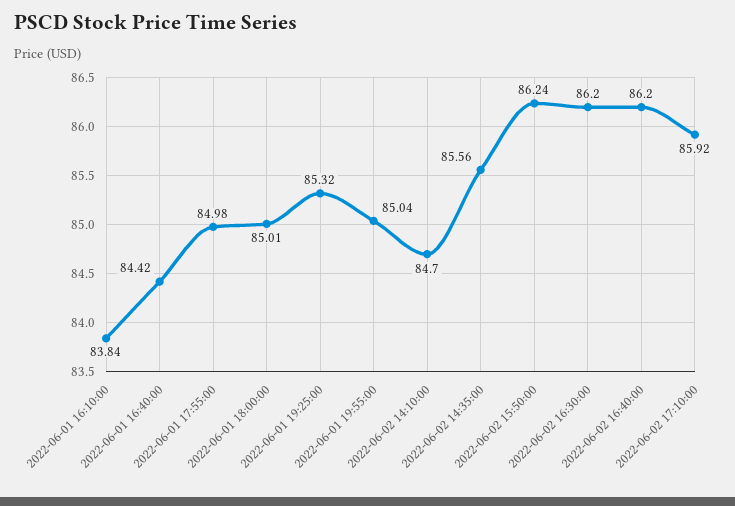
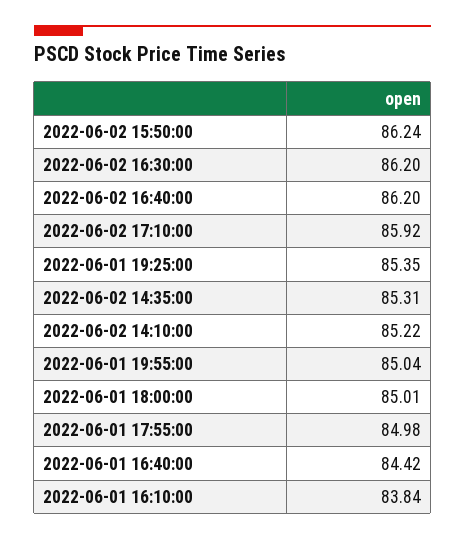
  {
    "2022-06-01 16:10:00": 83.84,
    "2022-06-01 16:40:00": 84.42,
    "2022-06-01 17:55:00": 84.98,
    "2022-06-01 18:00:00": 85.01,
-   "2022-06-01 19:25:00": 85.32,
+   "2022-06-01 19:25:00": 85.35,
    "2022-06-01 19:55:00": 85.04,
-   "2022-06-02 14:10:00": 84.7,
+   "2022-06-02 14:10:00": 85.22,
-   "2022-06-02 14:35:00": 85.56,
+   "2022-06-02 14:35:00": 85.31,
    "2022-06-02 15:50:00": 86.24,
    "2022-06-02 16:30:00": 86.2,
    "2022-06-02 16:40:00": 86.2,
    "2022-06-02 17:10:00": 85.92
  }

